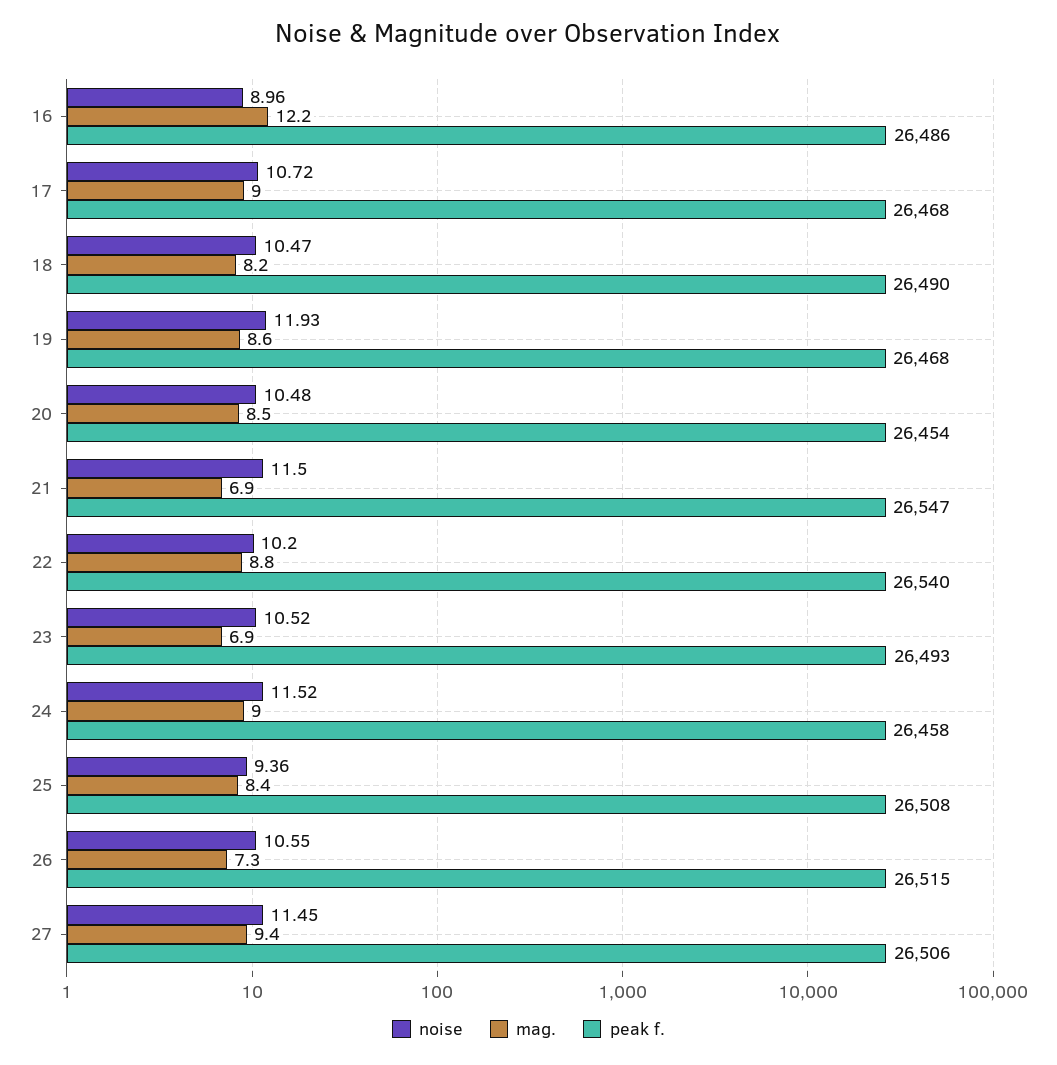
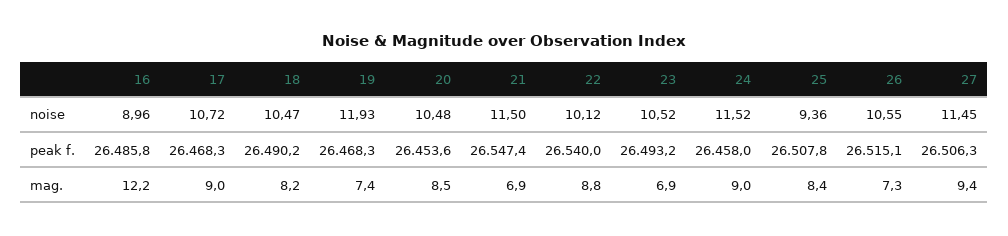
  {
    "noise": {
      "16": 8.96,
      "17": 10.72,
      "18": 10.47,
      "19": 11.93,
      "20": 10.48,
      "21": 11.5,
-     "22": 10.2,
+     "22": 10.12,
      "23": 10.52,
      "24": 11.52,
      "25": 9.36,
      "26": 10.55,
      "27": 11.45
    },
    "mag.": {
      "16": 12.2,
      "17": 9,
      "18": 8.2,
-     "19": 8.6,
+     "19": 7.4,
      "20": 8.5,
      "21": 6.9,
      "22": 8.8,
      "23": 6.9,
      "24": 9,
      "25": 8.4,
      "26": 7.3,
      "27": 9.4
    },
    "peak f.": {
      "16": 26485.8,
      "17": 26468.3,
      "18": 26490.2,
      "19": 26468.3,
      "20": 26453.6,
      "21": 26547.4,
      "22": 26540,
      "23": 26493.2,
      "24": 26458,
      "25": 26507.8,
      "26": 26515.1,
      "27": 26506.3
    }
  }

